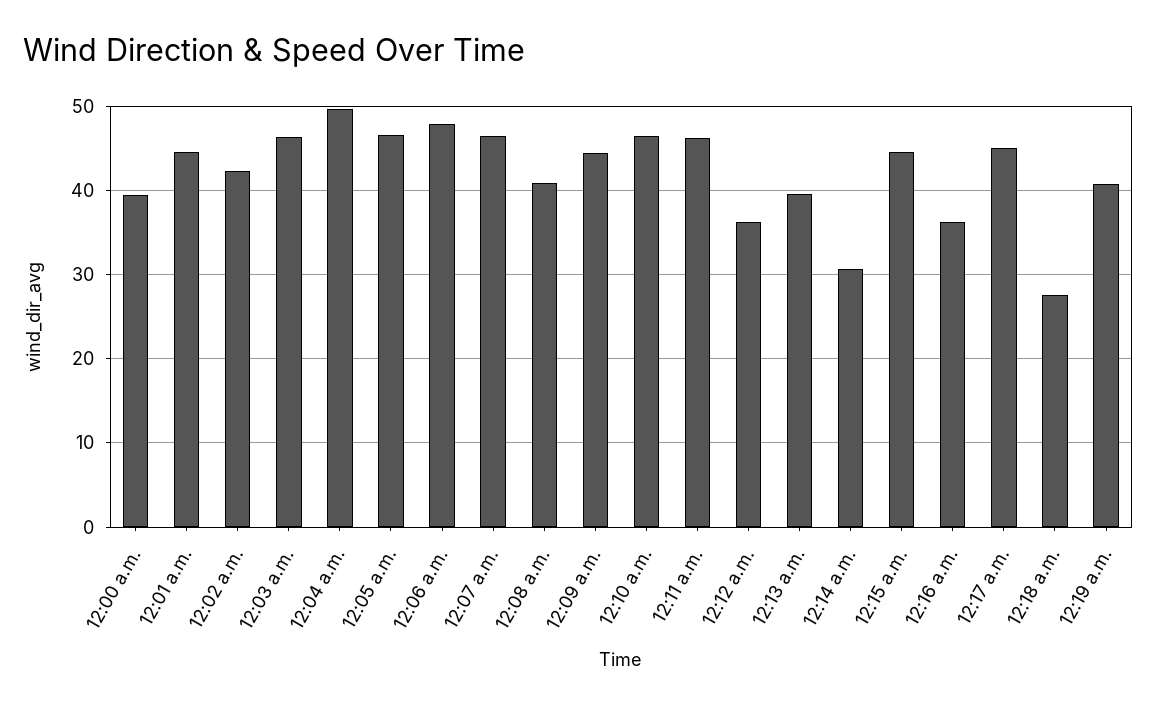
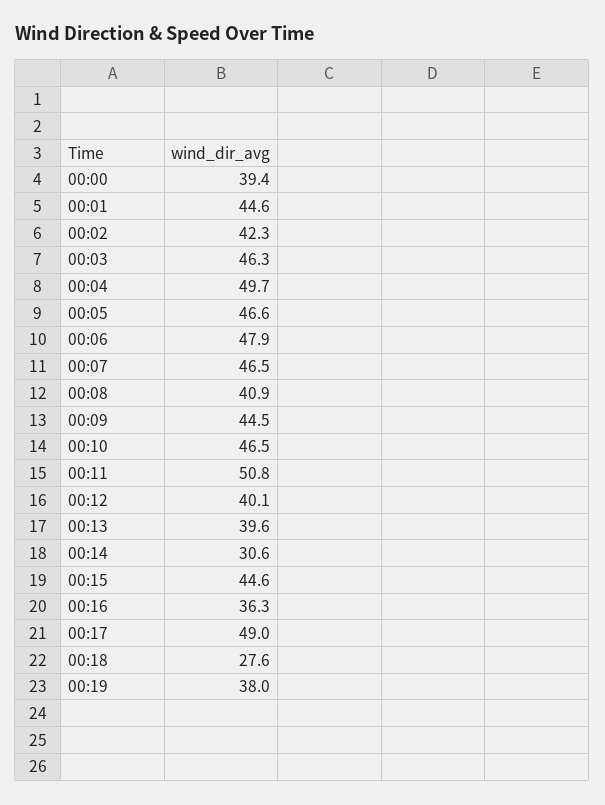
  {
    "12:00 a.m.": 39.4,
    "12:01 a.m.": 44.6,
    "12:02 a.m.": 42.3,
    "12:03 a.m.": 46.3,
    "12:04 a.m.": 49.7,
    "12:05 a.m.": 46.6,
    "12:06 a.m.": 47.9,
    "12:07 a.m.": 46.5,
    "12:08 a.m.": 40.9,
    "12:09 a.m.": 44.5,
    "12:10 a.m.": 46.5,
-   "12:11 a.m.": 46,
+   "12:11 a.m.": 50.8,
-   "12:12 a.m.": 36,
+   "12:12 a.m.": 40.1,
    "12:13 a.m.": 39.6,
    "12:14 a.m.": 30.6,
    "12:15 a.m.": 44.6,
    "12:16 a.m.": 36.3,
-   "12:17 a.m.": 45,
+   "12:17 a.m.": 49,
    "12:18 a.m.": 27.6,
-   "12:19 a.m.": 41
+   "12:19 a.m.": 38
  }

